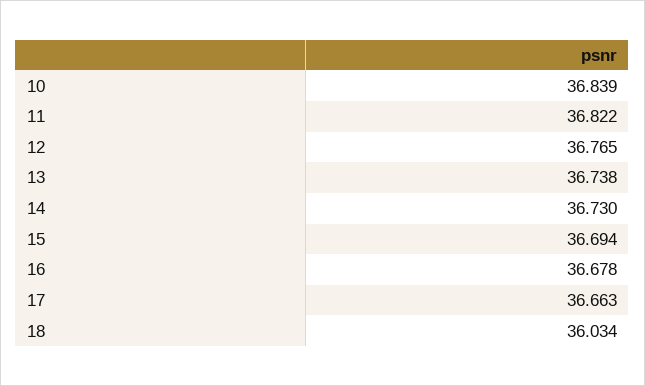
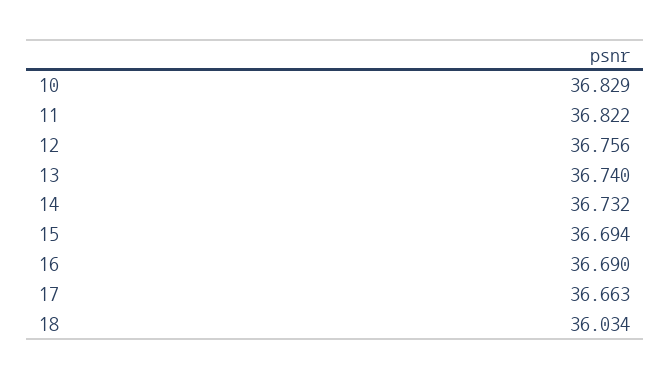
  {
-   "10": 36.839,
+   "10": 36.829,
    "11": 36.822,
-   "12": 36.765,
+   "12": 36.756,
-   "13": 36.738,
+   "13": 36.74,
-   "14": 36.73,
+   "14": 36.732,
    "15": 36.694,
-   "16": 36.678,
+   "16": 36.69,
    "17": 36.663,
    "18": 36.034
  }

